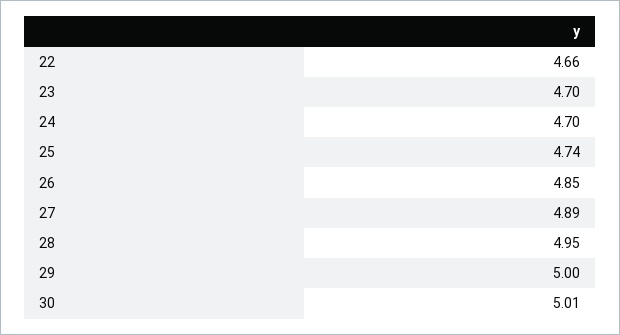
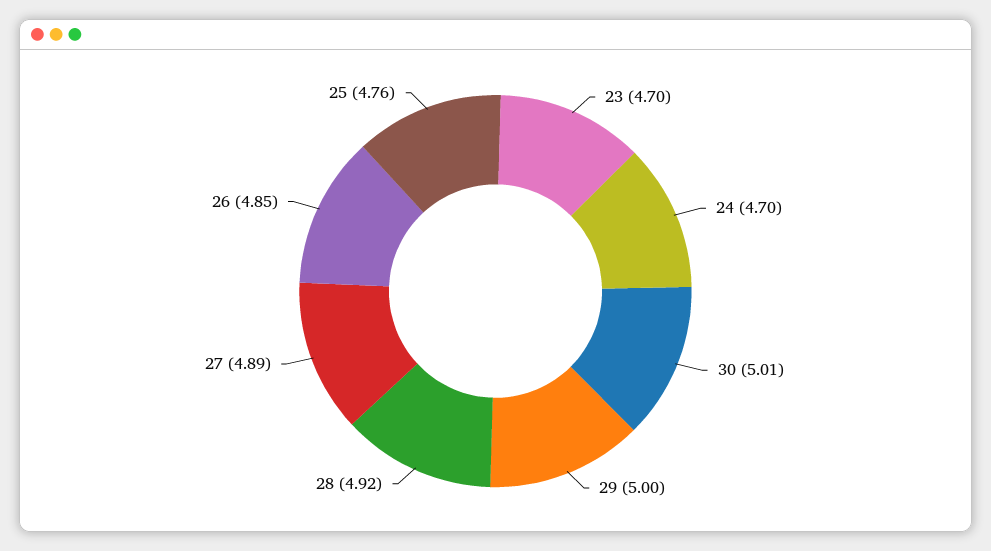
  {
-   "22": 4.66,
    "23": 4.7,
    "24": 4.7,
-   "25": 4.74,
+   "25": 4.76,
    "26": 4.85,
    "27": 4.89,
-   "28": 4.95,
+   "28": 4.92,
    "29": 5,
    "30": 5.01
  }

